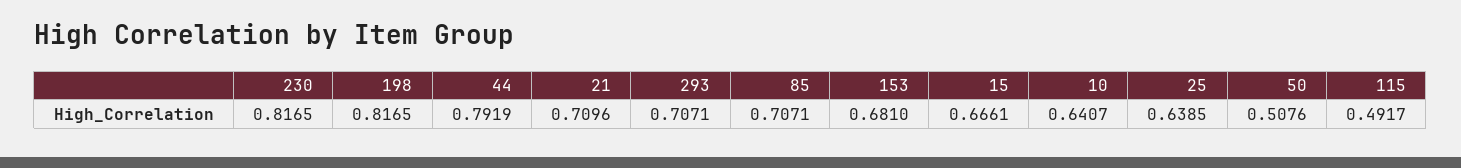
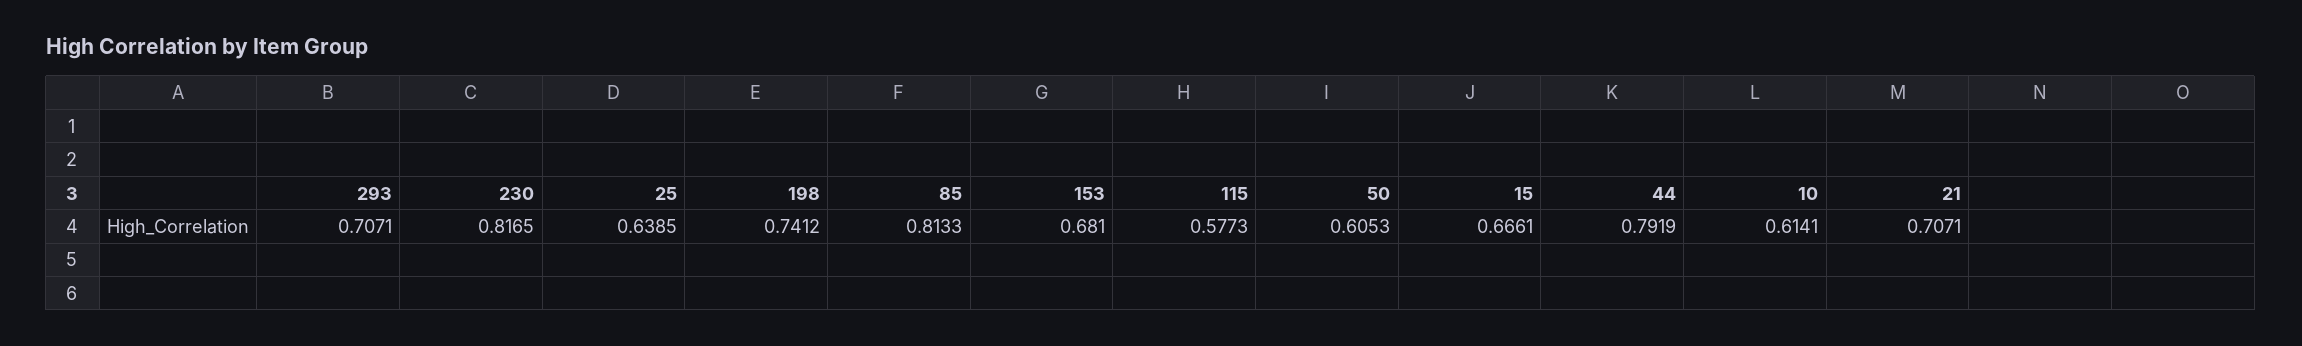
  {
    "230": 0.8165,
-   "198": 0.8165,
+   "198": 0.7412,
    "44": 0.7919,
-   "21": 0.7096,
+   "21": 0.7071,
    "293": 0.7071,
-   "85": 0.7071,
+   "85": 0.8133,
    "153": 0.681,
    "15": 0.6661,
-   "10": 0.6407,
+   "10": 0.6141,
    "25": 0.6385,
-   "50": 0.5076,
+   "50": 0.6053,
-   "115": 0.4917
+   "115": 0.5773
  }

